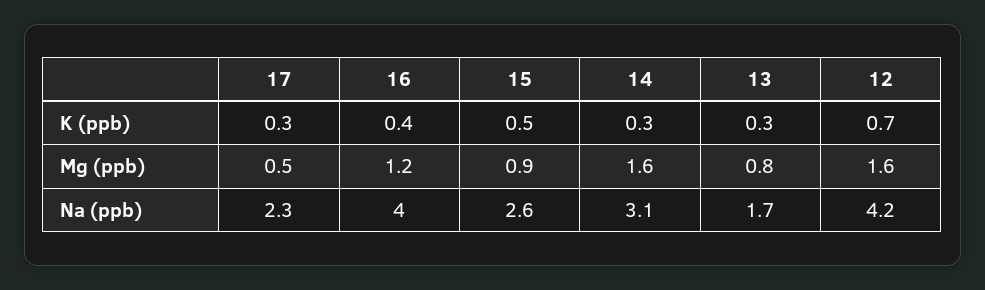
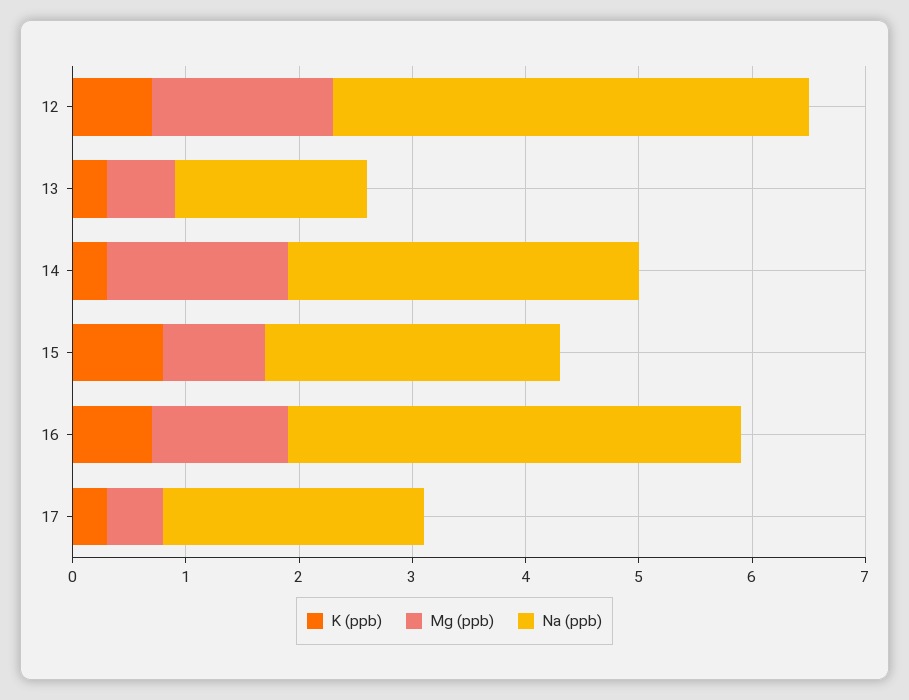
  {
    "K (ppb)": {
      "17": 0.3,
-     "16": 0.4,
+     "16": 0.7,
-     "15": 0.5,
+     "15": 0.8,
      "14": 0.3,
      "13": 0.3,
      "12": 0.7
    },
    "Mg (ppb)": {
      "17": 0.5,
      "16": 1.2,
      "15": 0.9,
      "14": 1.6,
-     "13": 0.8,
+     "13": 0.6,
      "12": 1.6
    },
    "Na (ppb)": {
      "17": 2.3,
      "16": 4,
      "15": 2.6,
      "14": 3.1,
      "13": 1.7,
      "12": 4.2
    }
  }

